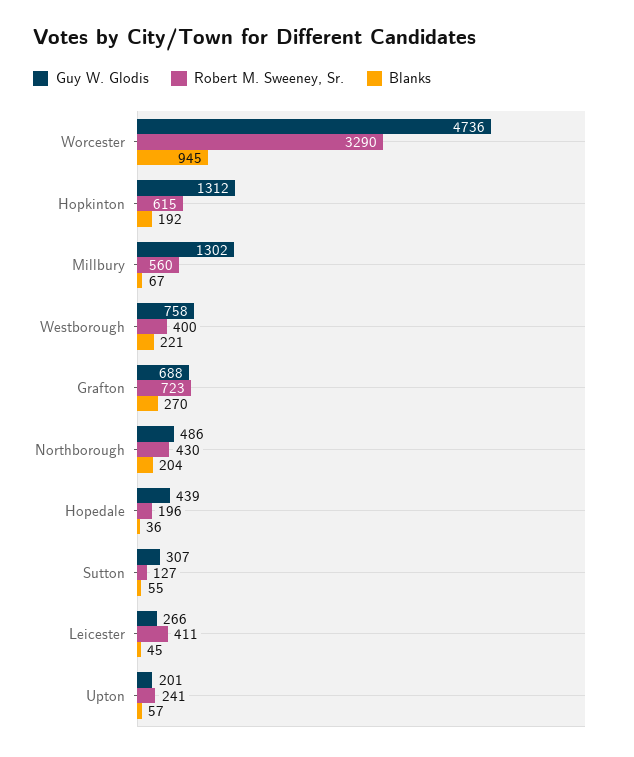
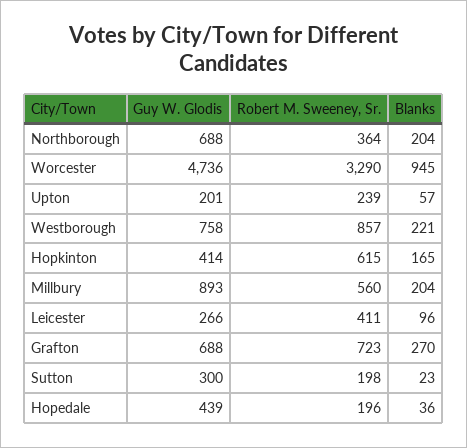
  {
    "Guy W. Glodis": {
      "Worcester": 4736,
-     "Hopkinton": 1312,
+     "Hopkinton": 414,
-     "Millbury": 1302,
+     "Millbury": 893,
      "Westborough": 758,
      "Grafton": 688,
-     "Northborough": 486,
+     "Northborough": 688,
      "Hopedale": 439,
-     "Sutton": 307,
+     "Sutton": 300,
      "Leicester": 266,
      "Upton": 201
    },
    "Robert M. Sweeney, Sr.": {
      "Worcester": 3290,
      "Hopkinton": 615,
      "Millbury": 560,
-     "Westborough": 400,
+     "Westborough": 857,
      "Grafton": 723,
-     "Northborough": 430,
+     "Northborough": 364,
      "Hopedale": 196,
-     "Sutton": 127,
+     "Sutton": 198,
      "Leicester": 411,
-     "Upton": 241
+     "Upton": 239
    },
    "Blanks": {
      "Worcester": 945,
-     "Hopkinton": 192,
+     "Hopkinton": 165,
-     "Millbury": 67,
+     "Millbury": 204,
      "Westborough": 221,
      "Grafton": 270,
      "Northborough": 204,
      "Hopedale": 36,
-     "Sutton": 55,
+     "Sutton": 23,
-     "Leicester": 45,
+     "Leicester": 96,
      "Upton": 57
    }
  }

